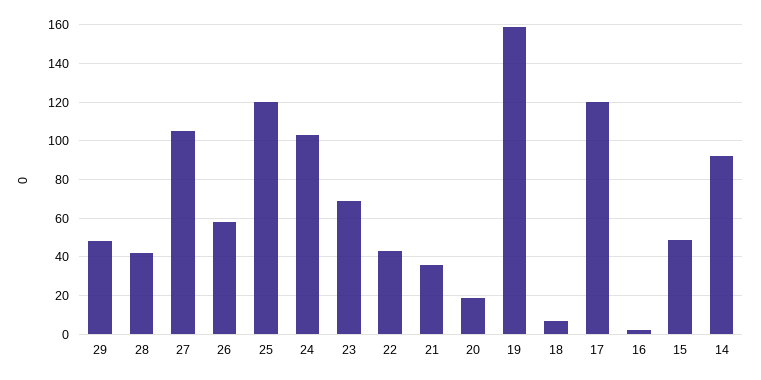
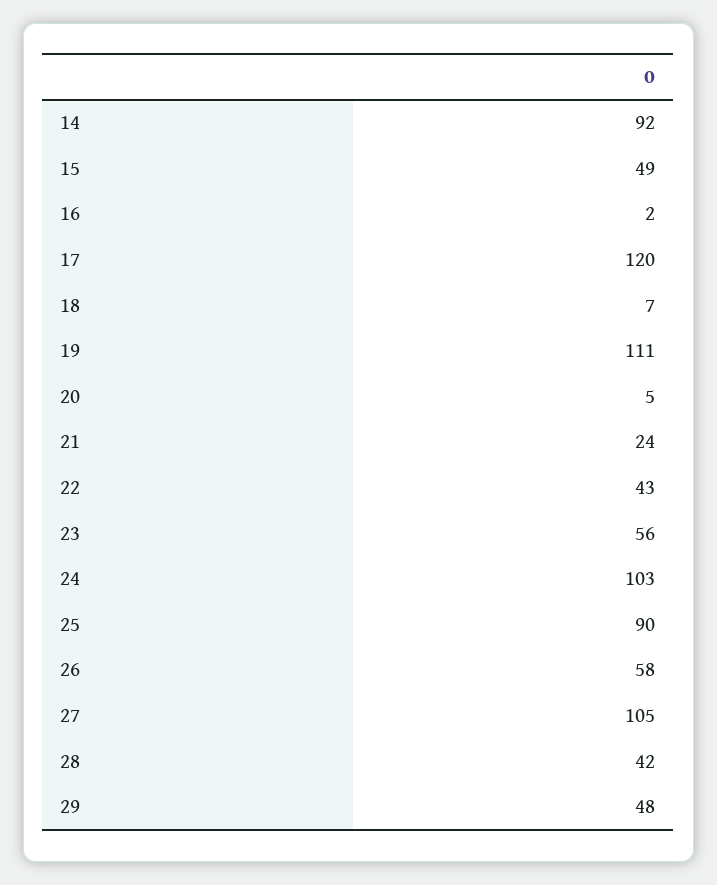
  {
    "29": 48,
    "28": 42,
    "27": 105,
    "26": 58,
-   "25": 120,
+   "25": 90,
    "24": 103,
-   "23": 70,
+   "23": 56,
    "22": 43,
-   "21": 35,
+   "21": 24,
-   "20": 20,
+   "20": 5,
-   "19": 160,
+   "19": 111,
    "18": 7,
    "17": 120,
    "16": 2,
    "15": 49,
    "14": 92
  }

